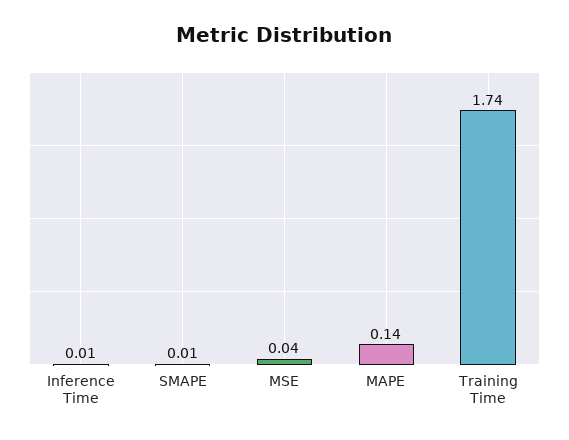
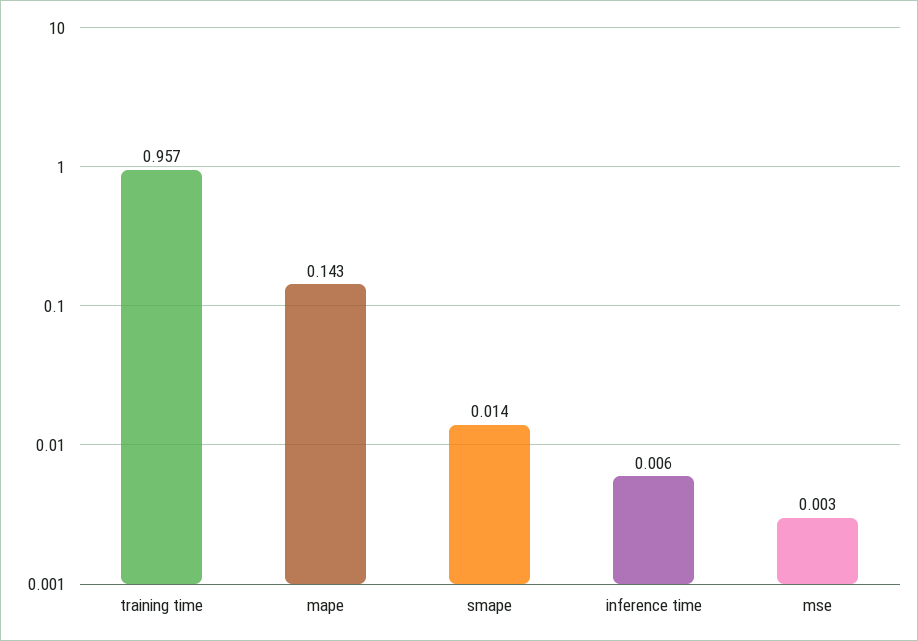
  {
    "Inference Time": 0.006,
    "SMAPE": 0.014,
-   "MSE": 0.04,
+   "MSE": 0.003,
    "MAPE": 0.143,
-   "Training Time": 1.74
+   "Training Time": 0.957
  }

